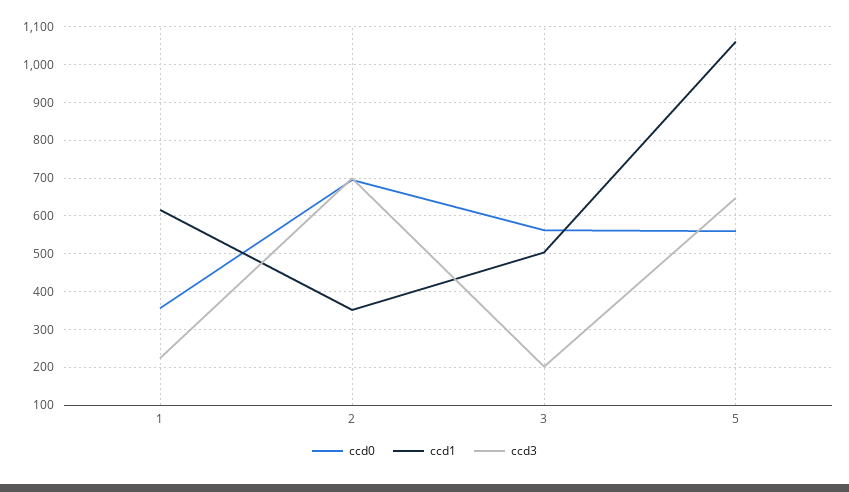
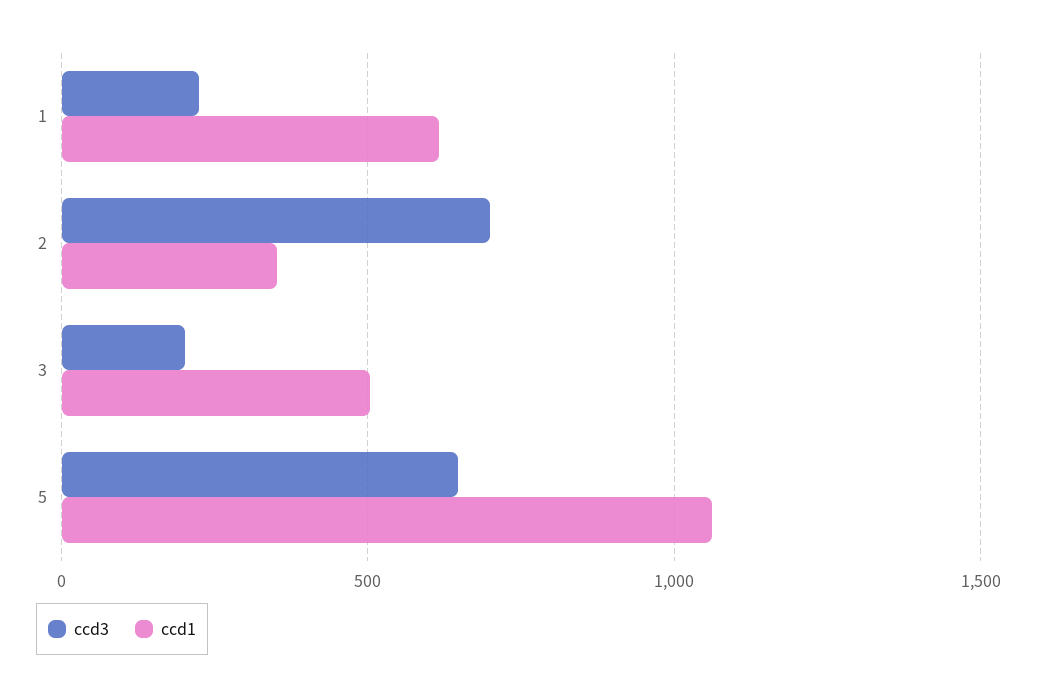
  {
-   "ccd0": {
-     "1": 360,
-     "2": 700,
-     "3": 560,
-     "5": 560
-   },
    "ccd1": {
      "1": 620,
      "2": 360,
      "3": 500,
      "5": 1060
    },
    "ccd3": {
      "1": 220,
      "2": 700,
      "3": 200,
      "5": 640
    }
  }

